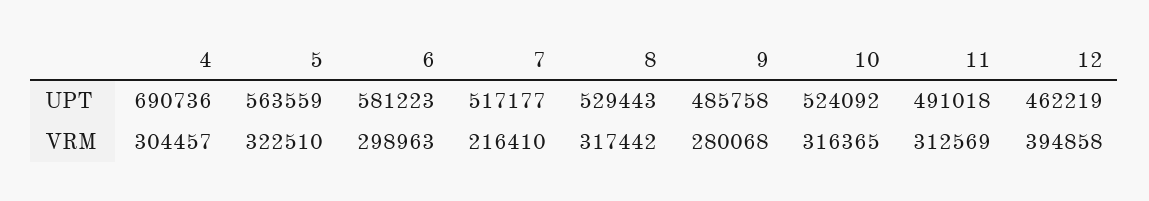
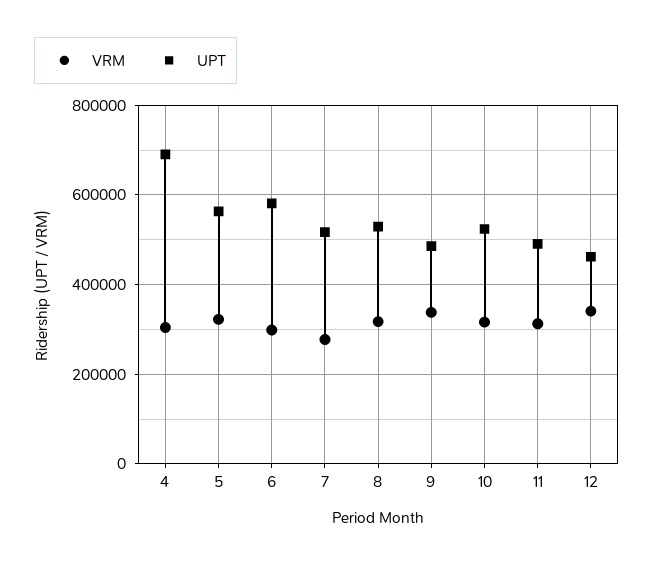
  {
    "UPT": {
      "4": 690736,
      "5": 563559,
      "6": 581223,
      "7": 517177,
      "8": 529443,
      "9": 485758,
      "10": 524092,
      "11": 491018,
      "12": 462219
    },
    "VRM": {
      "4": 304457,
      "5": 322510,
      "6": 298963,
-     "7": 216410,
+     "7": 280000,
      "8": 317442,
-     "9": 280068,
+     "9": 340000,
      "10": 316365,
      "11": 312569,
-     "12": 394858
+     "12": 340000
    }
  }

